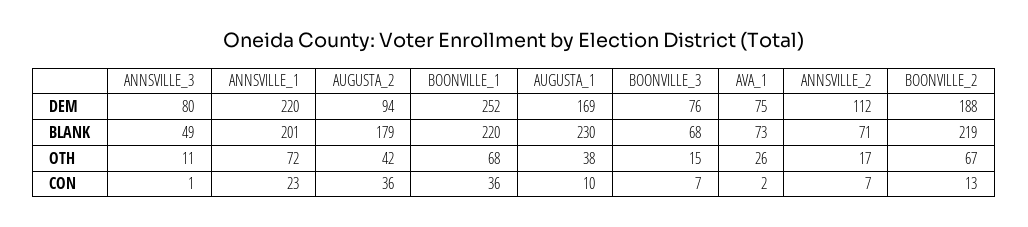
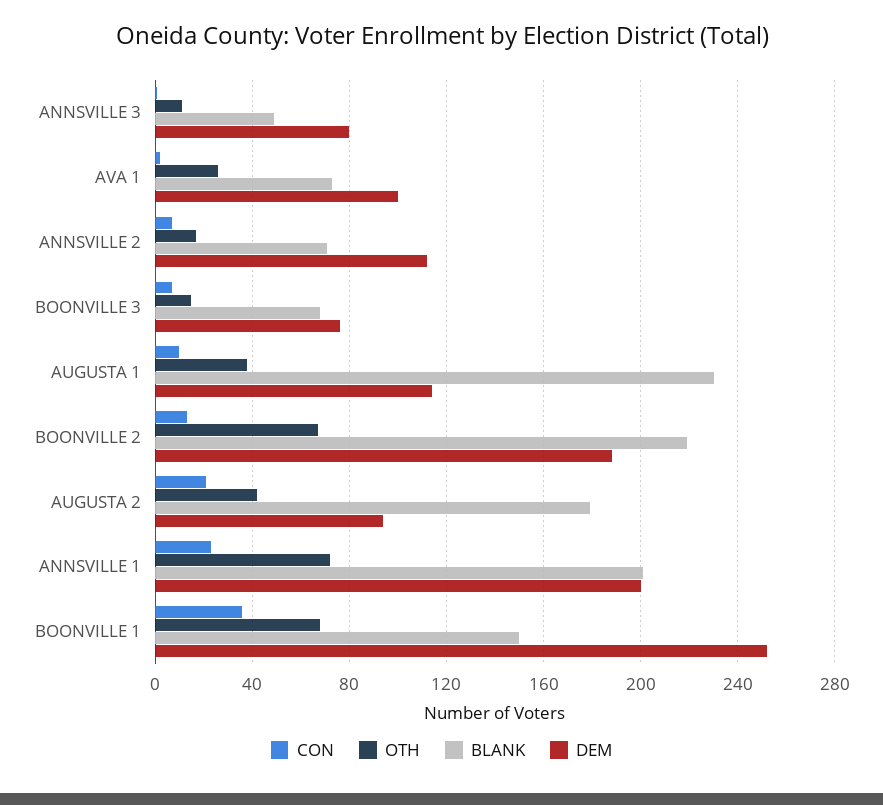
  {
    "DEM": {
      "ANNSVILLE_3": 80,
-     "ANNSVILLE_1": 220,
+     "ANNSVILLE_1": 200,
      "AUGUSTA_2": 94,
      "BOONVILLE_1": 252,
-     "AUGUSTA_1": 169,
+     "AUGUSTA_1": 115,
      "BOONVILLE_3": 76,
-     "AVA_1": 75,
+     "AVA_1": 100,
      "ANNSVILLE_2": 112,
      "BOONVILLE_2": 188
    },
    "BLANK": {
      "ANNSVILLE_3": 49,
      "ANNSVILLE_1": 201,
      "AUGUSTA_2": 179,
-     "BOONVILLE_1": 220,
+     "BOONVILLE_1": 150,
      "AUGUSTA_1": 230,
      "BOONVILLE_3": 68,
      "AVA_1": 73,
      "ANNSVILLE_2": 71,
      "BOONVILLE_2": 219
    },
    "OTH": {
      "ANNSVILLE_3": 11,
      "ANNSVILLE_1": 72,
      "AUGUSTA_2": 42,
      "BOONVILLE_1": 68,
      "AUGUSTA_1": 38,
      "BOONVILLE_3": 15,
      "AVA_1": 26,
      "ANNSVILLE_2": 17,
      "BOONVILLE_2": 67
    },
    "CON": {
      "ANNSVILLE_3": 1,
      "ANNSVILLE_1": 23,
-     "AUGUSTA_2": 36,
+     "AUGUSTA_2": 20,
      "BOONVILLE_1": 36,
      "AUGUSTA_1": 10,
      "BOONVILLE_3": 7,
      "AVA_1": 2,
      "ANNSVILLE_2": 7,
      "BOONVILLE_2": 13
    }
  }

